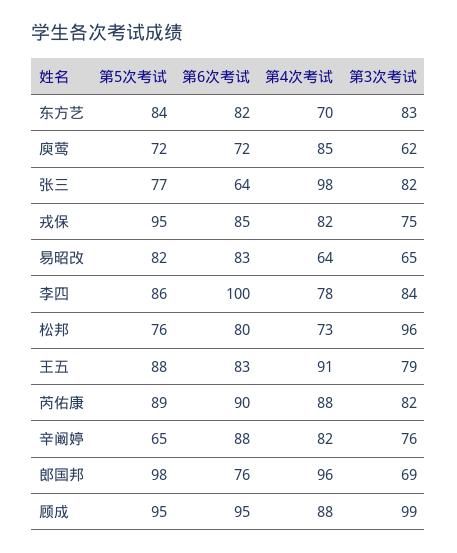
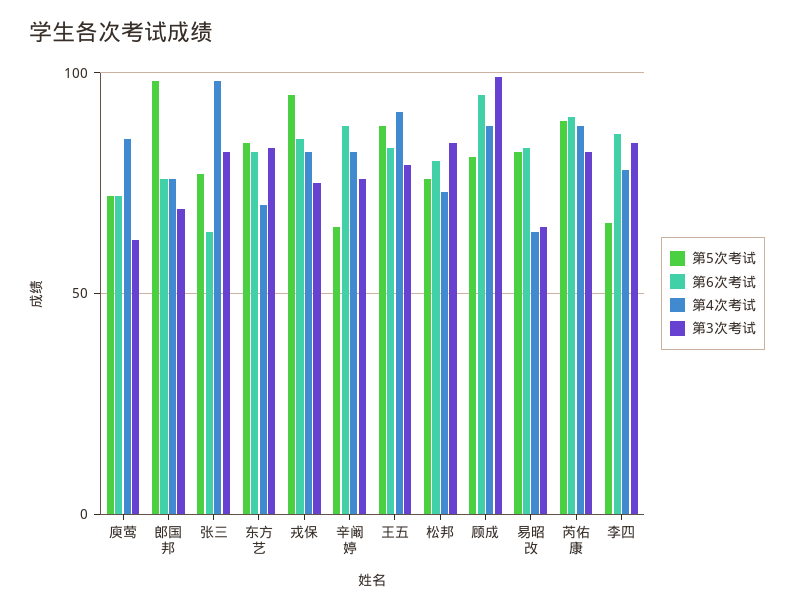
  {
    "第5次考试": {
      "东方艺": 84,
      "庾莺": 72,
      "张三": 77,
      "戎保": 95,
      "易昭改": 82,
-     "李四": 86,
+     "李四": 65,
      "松邦": 76,
      "王五": 88,
      "芮佑康": 89,
      "辛阚婷": 65,
      "郎国邦": 98,
-     "顾成": 95
+     "顾成": 80
    },
    "第6次考试": {
      "东方艺": 82,
      "庾莺": 72,
      "张三": 64,
      "戎保": 85,
      "易昭改": 83,
-     "李四": 100,
+     "李四": 85,
      "松邦": 80,
      "王五": 83,
      "芮佑康": 90,
      "辛阚婷": 88,
      "郎国邦": 76,
      "顾成": 95
    },
    "第4次考试": {
      "东方艺": 70,
      "庾莺": 85,
      "张三": 98,
      "戎保": 82,
      "易昭改": 64,
      "李四": 78,
      "松邦": 73,
      "王五": 91,
      "芮佑康": 88,
      "辛阚婷": 82,
-     "郎国邦": 96,
+     "郎国邦": 75,
      "顾成": 88
    },
    "第3次考试": {
      "东方艺": 83,
      "庾莺": 62,
      "张三": 82,
      "戎保": 75,
      "易昭改": 65,
      "李四": 84,
-     "松邦": 96,
+     "松邦": 85,
      "王五": 79,
      "芮佑康": 82,
      "辛阚婷": 76,
      "郎国邦": 69,
      "顾成": 99
    }
  }

